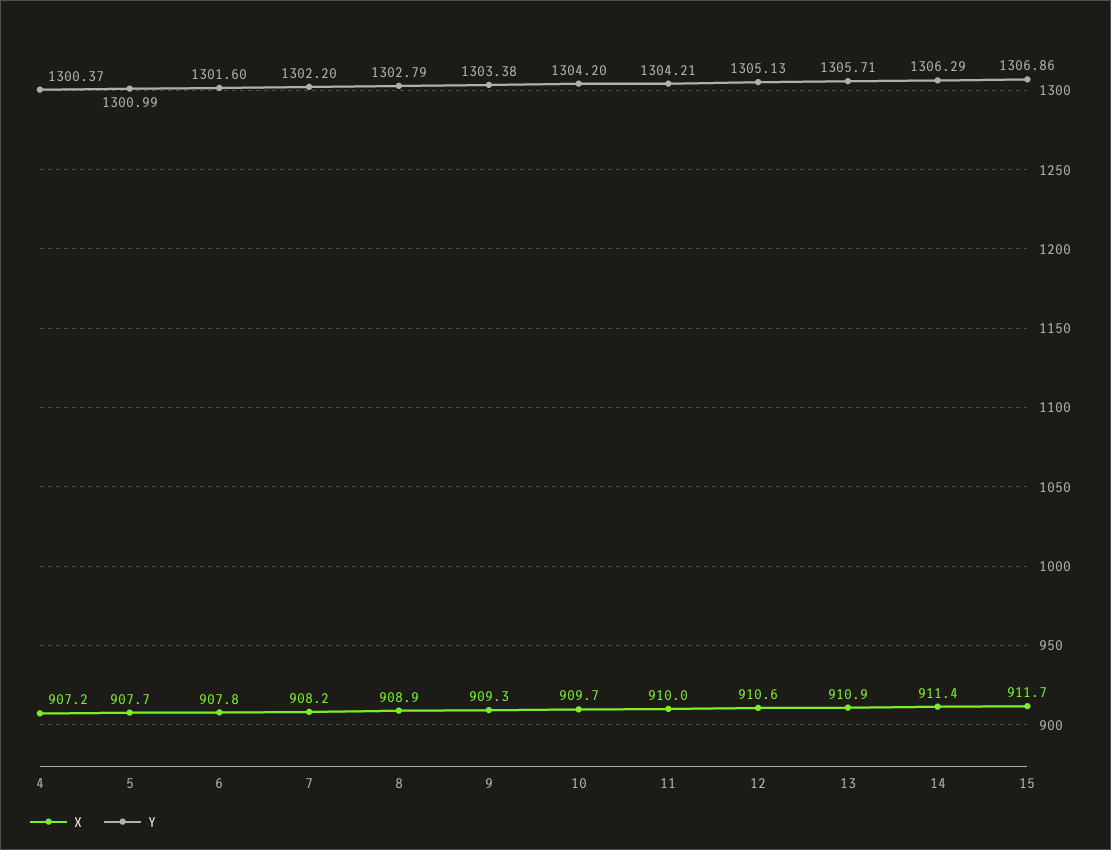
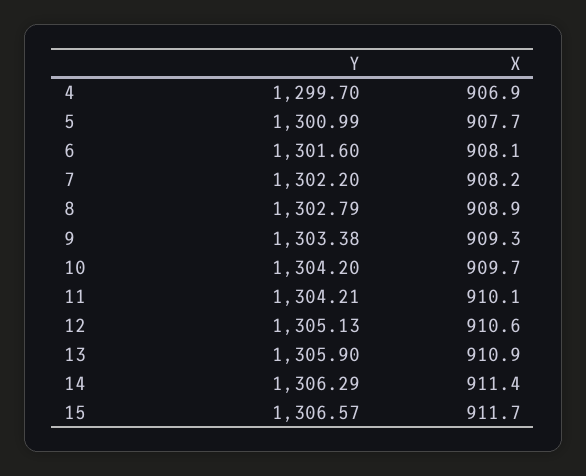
  {
    "X": {
-     "4": 907.2,
+     "4": 906.9,
      "5": 907.7,
-     "6": 907.8,
+     "6": 908.1,
      "7": 908.2,
      "8": 908.9,
      "9": 909.3,
      "10": 909.7,
-     "11": 910,
+     "11": 910.1,
      "12": 910.6,
      "13": 910.9,
      "14": 911.4,
      "15": 911.7
    },
    "Y": {
-     "4": 1300.37,
+     "4": 1299.7,
      "5": 1300.99,
      "6": 1301.6,
      "7": 1302.2,
      "8": 1302.79,
      "9": 1303.38,
      "10": 1304.2,
      "11": 1304.21,
      "12": 1305.13,
-     "13": 1305.71,
+     "13": 1305.9,
      "14": 1306.29,
-     "15": 1306.86
+     "15": 1306.57
    }
  }

